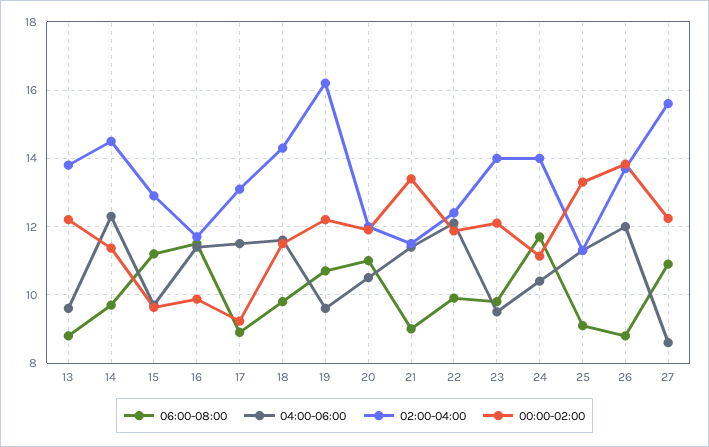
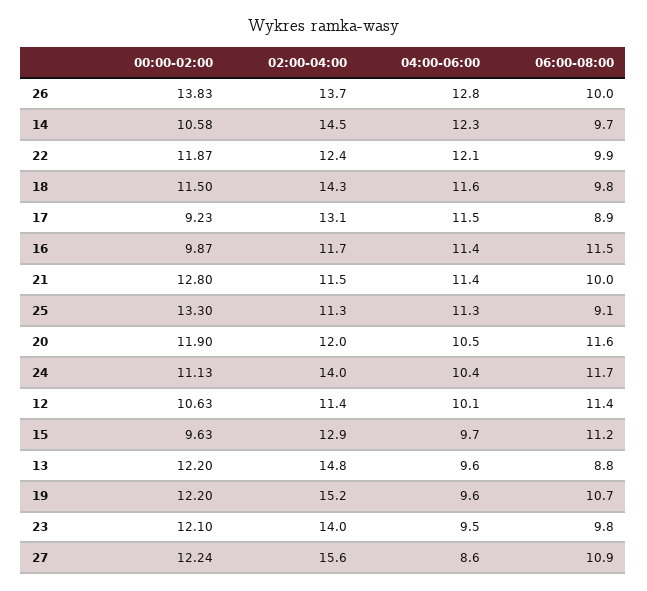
  {
    "06:00-08:00": {
      "13": 8.8,
      "14": 9.7,
      "15": 11.2,
      "16": 11.5,
      "17": 8.9,
      "18": 9.8,
      "19": 10.7,
-     "20": 11,
+     "20": 11.6,
-     "21": 9,
+     "21": 10,
      "22": 9.9,
      "23": 9.8,
      "24": 11.7,
      "25": 9.1,
-     "26": 8.8,
+     "26": 10,
-     "27": 10.9
+     "27": 10.9,
+     "12": 11.4
    },
    "04:00-06:00": {
      "13": 9.6,
      "14": 12.3,
      "15": 9.7,
      "16": 11.4,
      "17": 11.5,
      "18": 11.6,
      "19": 9.6,
      "20": 10.5,
      "21": 11.4,
      "22": 12.1,
      "23": 9.5,
      "24": 10.4,
      "25": 11.3,
-     "26": 12,
+     "26": 12.8,
-     "27": 8.6
+     "27": 8.6,
+     "12": 10.1
    },
    "02:00-04:00": {
-     "13": 13.8,
+     "13": 14.8,
      "14": 14.5,
      "15": 12.9,
      "16": 11.7,
      "17": 13.1,
      "18": 14.3,
-     "19": 16.2,
+     "19": 15.2,
      "20": 12,
      "21": 11.5,
      "22": 12.4,
      "23": 14,
      "24": 14,
      "25": 11.3,
      "26": 13.7,
-     "27": 15.6
+     "27": 15.6,
+     "12": 11.4
    },
    "00:00-02:00": {
      "13": 12.2,
-     "14": 11.4,
+     "14": 10.58,
      "15": 9.63,
      "16": 9.87,
      "17": 9.23,
      "18": 11.5,
      "19": 12.2,
      "20": 11.9,
-     "21": 13.4,
+     "21": 12.8,
      "22": 11.87,
      "23": 12.1,
      "24": 11.13,
      "25": 13.3,
      "26": 13.83,
-     "27": 12.24
+     "27": 12.24,
+     "12": 10.63
    }
  }

